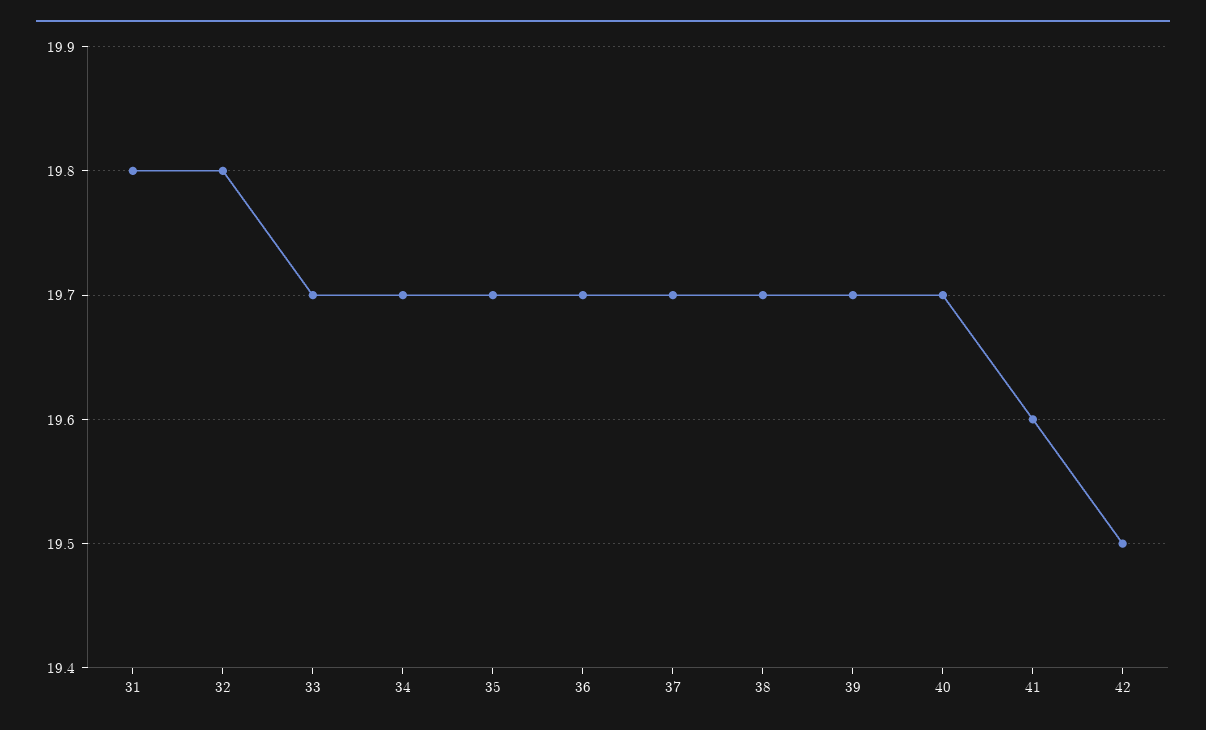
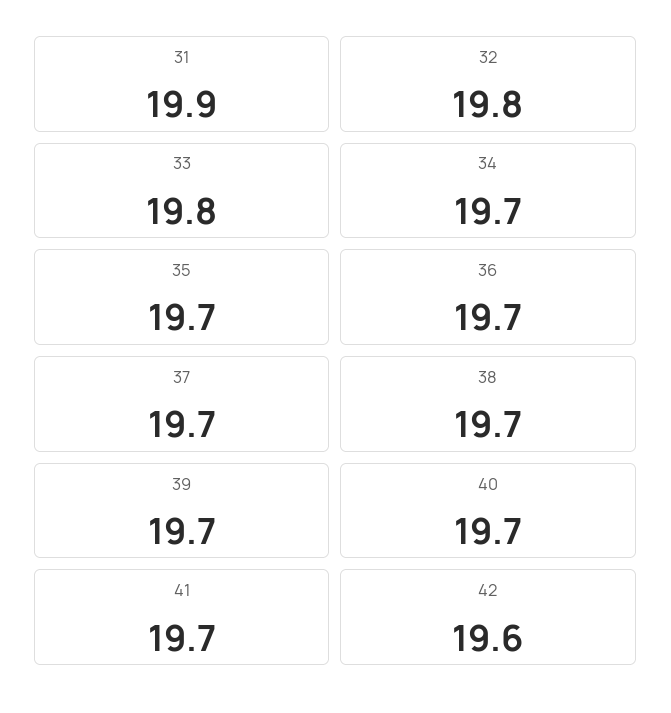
  {
-   "31": 19.8,
+   "31": 19.9,
    "32": 19.8,
-   "33": 19.7,
+   "33": 19.8,
    "34": 19.7,
    "35": 19.7,
    "36": 19.7,
    "37": 19.7,
    "38": 19.7,
    "39": 19.7,
    "40": 19.7,
-   "41": 19.6,
+   "41": 19.7,
-   "42": 19.5
+   "42": 19.6
  }

